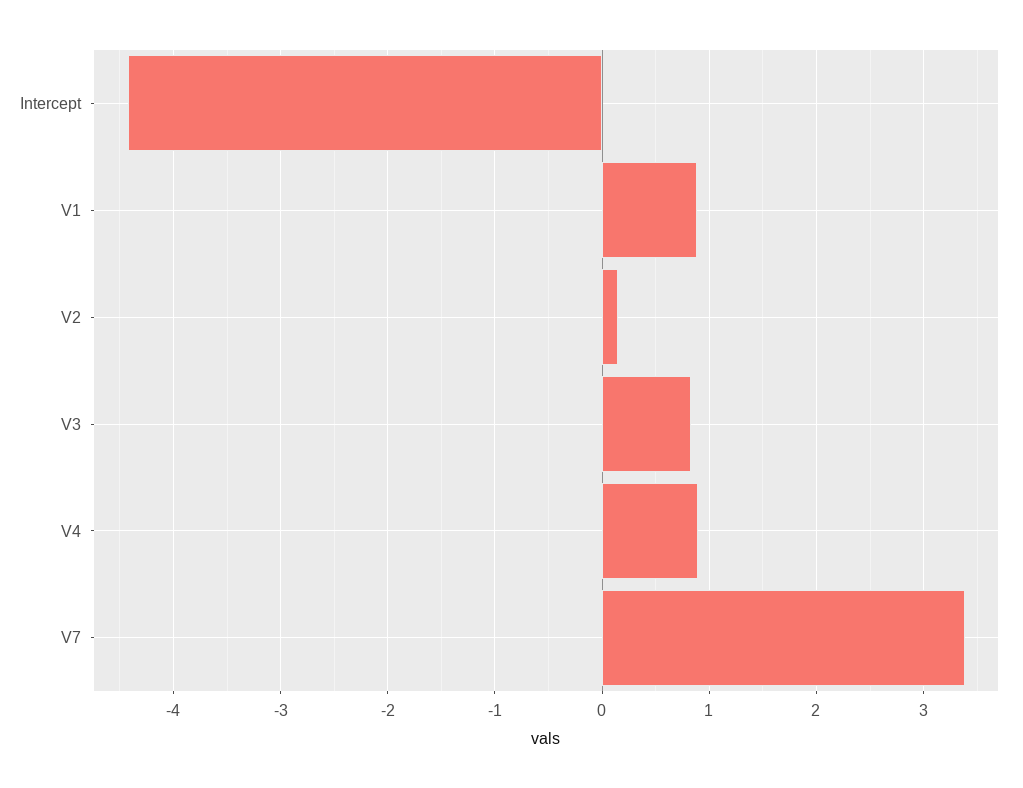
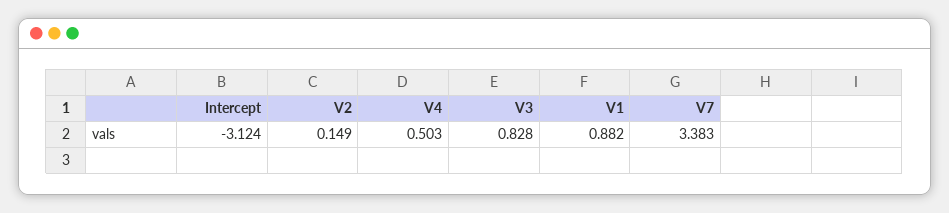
  {
-   "Intercept": -4.4,
+   "Intercept": -3.124,
    "V1": 0.882,
    "V2": 0.149,
    "V3": 0.828,
-   "V4": 0.9,
+   "V4": 0.503,
    "V7": 3.383
  }

